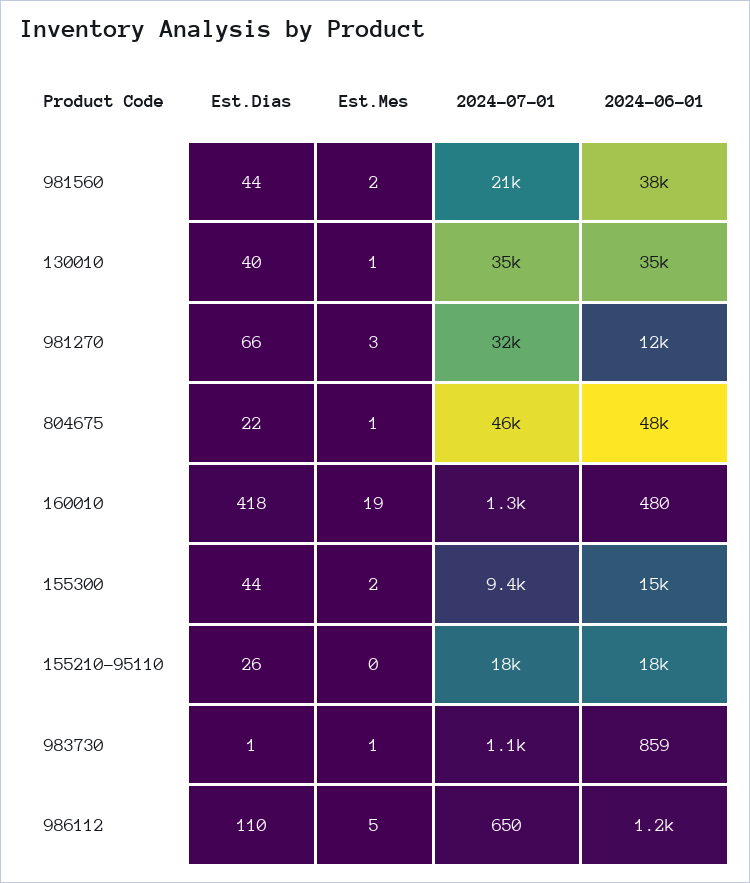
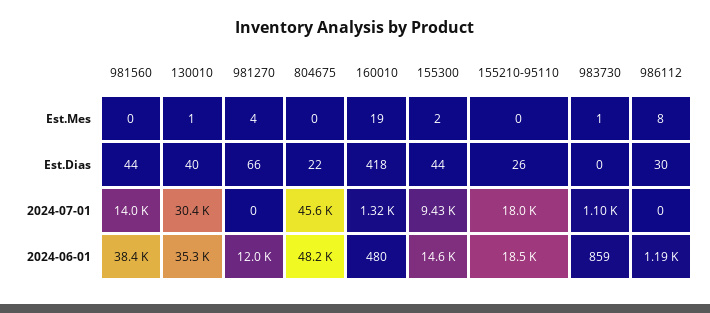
  {
    "Est.Dias": {
      "981560": 44,
      "130010": 40,
      "981270": 66,
      "804675": 22,
      "160010": 418,
      "155300": 44,
      "155210-95110": 26,
-     "983730": 1,
+     "983730": 0,
-     "986112": 110
+     "986112": 30
    },
    "Est.Mes": {
-     "981560": 2,
+     "981560": 0,
      "130010": 1,
-     "981270": 3,
+     "981270": 4,
-     "804675": 1,
+     "804675": 0,
      "160010": 19,
      "155300": 2,
      "155210-95110": 0,
      "983730": 1,
-     "986112": 5
+     "986112": 8
    },
    "2024-07-01": {
-     "981560": 21000,
+     "981560": 14000,
-     "130010": 35000,
+     "130010": 30400,
-     "981270": 32000,
+     "981270": 0,
      "804675": 45600,
      "160010": 1320,
      "155300": 9430,
      "155210-95110": 18000,
      "983730": 1100,
-     "986112": 650
+     "986112": 0
    },
    "2024-06-01": {
      "981560": 38400,
      "130010": 35300,
      "981270": 12000,
      "804675": 48200,
      "160010": 480,
      "155300": 14600,
      "155210-95110": 18500,
      "983730": 859,
      "986112": 1190
    }
  }

